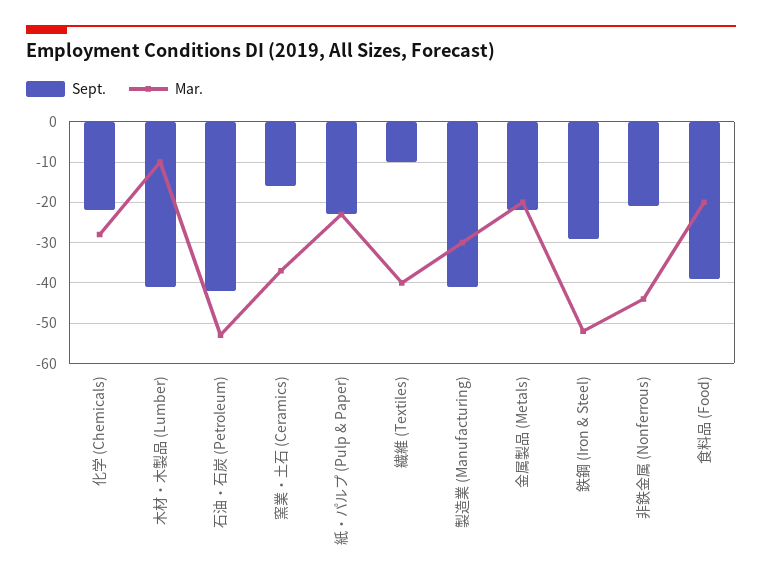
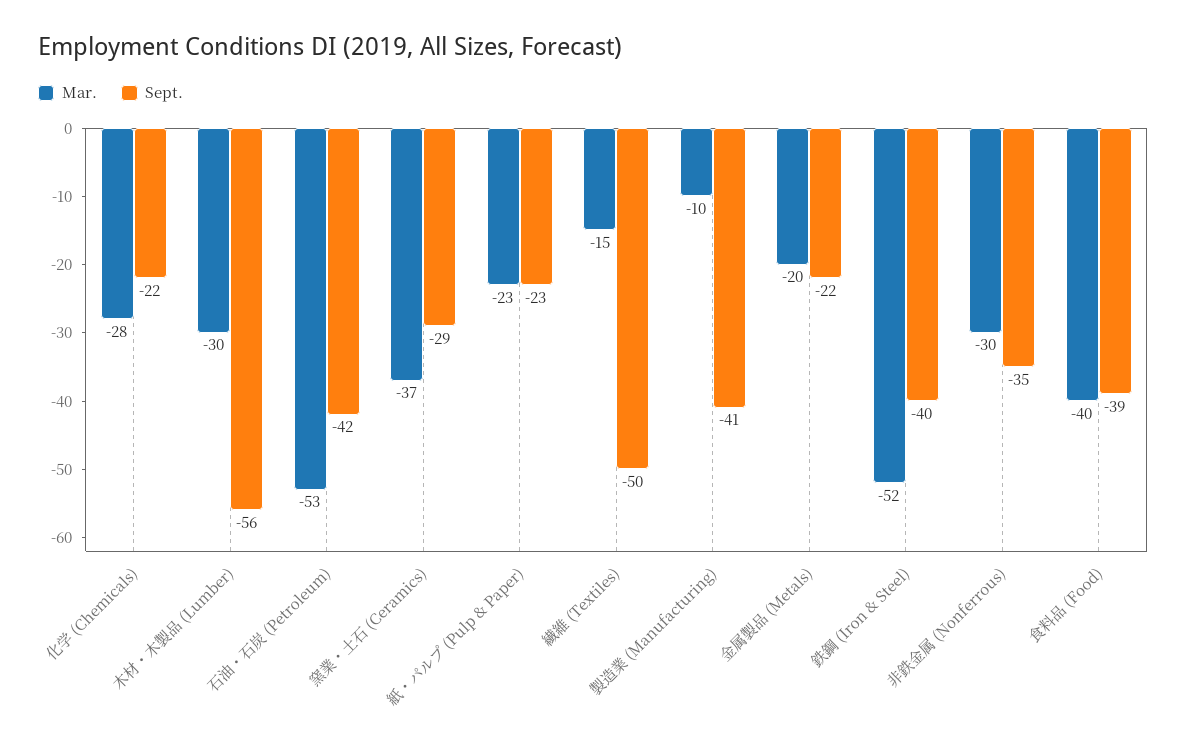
  {
    "Sept.": {
      "化学 (Chemicals)": -22,
-     "木材・木製品 (Lumber)": -40,
+     "木材・木製品 (Lumber)": -56,
      "石油・石炭 (Petroleum)": -42,
-     "窯業・土石 (Ceramics)": -15,
+     "窯業・土石 (Ceramics)": -29,
      "紙・パルプ (Pulp & Paper)": -23,
-     "繊維 (Textiles)": -10,
+     "繊維 (Textiles)": -50,
      "製造業 (Manufacturing)": -41,
      "金属製品 (Metals)": -22,
-     "鉄鋼 (Iron & Steel)": -30,
+     "鉄鋼 (Iron & Steel)": -40,
-     "非鉄金属 (Nonferrous)": -20,
+     "非鉄金属 (Nonferrous)": -35,
      "食料品 (Food)": -39
    },
    "Mar.": {
      "化学 (Chemicals)": -28,
-     "木材・木製品 (Lumber)": -10,
+     "木材・木製品 (Lumber)": -30,
      "石油・石炭 (Petroleum)": -53,
      "窯業・土石 (Ceramics)": -37,
      "紙・パルプ (Pulp & Paper)": -23,
-     "繊維 (Textiles)": -40,
+     "繊維 (Textiles)": -15,
-     "製造業 (Manufacturing)": -30,
+     "製造業 (Manufacturing)": -10,
      "金属製品 (Metals)": -20,
      "鉄鋼 (Iron & Steel)": -52,
-     "非鉄金属 (Nonferrous)": -45,
+     "非鉄金属 (Nonferrous)": -30,
-     "食料品 (Food)": -20
+     "食料品 (Food)": -40
    }
  }

